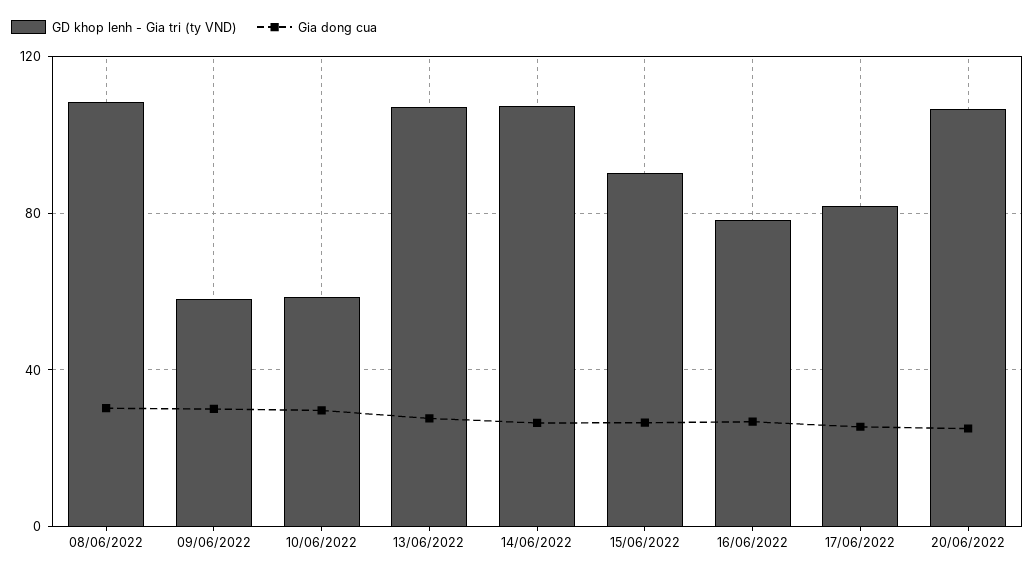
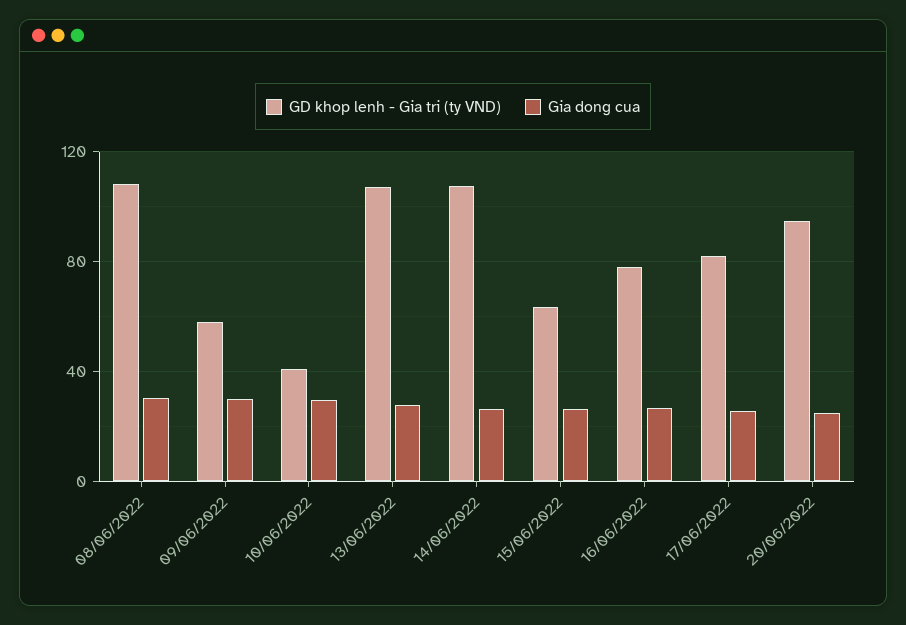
  {
    "GD khop lenh - Gia tri (ty VND)": {
      "08/06/2022": 110,
      "09/06/2022": 60,
-     "10/06/2022": 60,
+     "10/06/2022": 40,
      "13/06/2022": 105,
      "14/06/2022": 105,
-     "15/06/2022": 90,
+     "15/06/2022": 65,
      "16/06/2022": 80,
      "17/06/2022": 80,
-     "20/06/2022": 105
+     "20/06/2022": 95
    },
    "Gia dong cua": {
      "08/06/2022": 30,
      "09/06/2022": 30,
      "10/06/2022": 30,
      "13/06/2022": 30,
      "14/06/2022": 25,
      "15/06/2022": 25,
      "16/06/2022": 25,
      "17/06/2022": 25,
      "20/06/2022": 25
    }
  }

